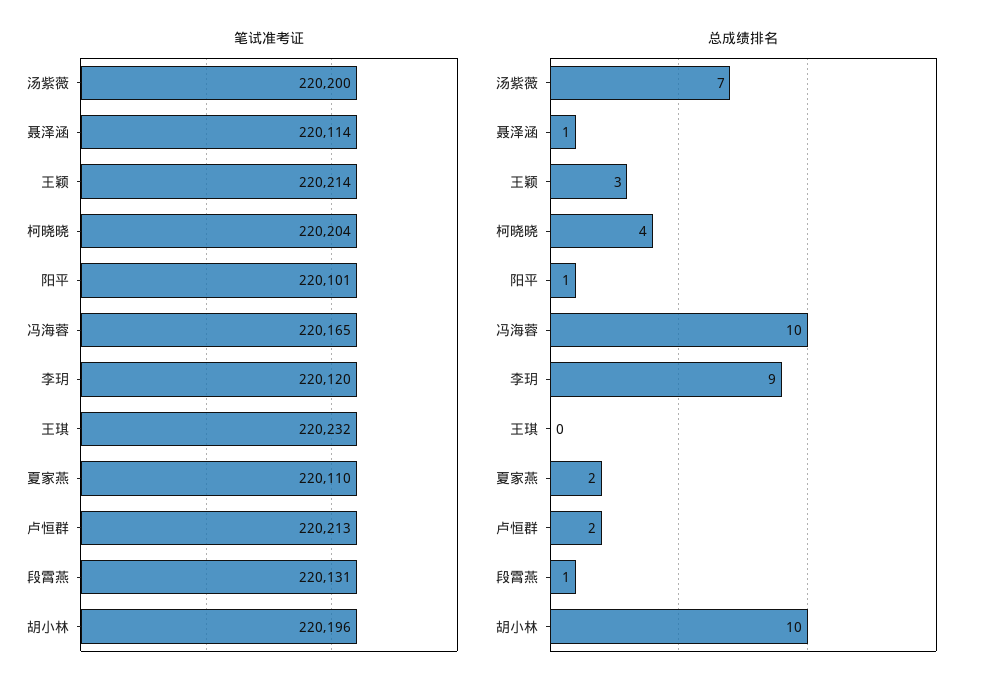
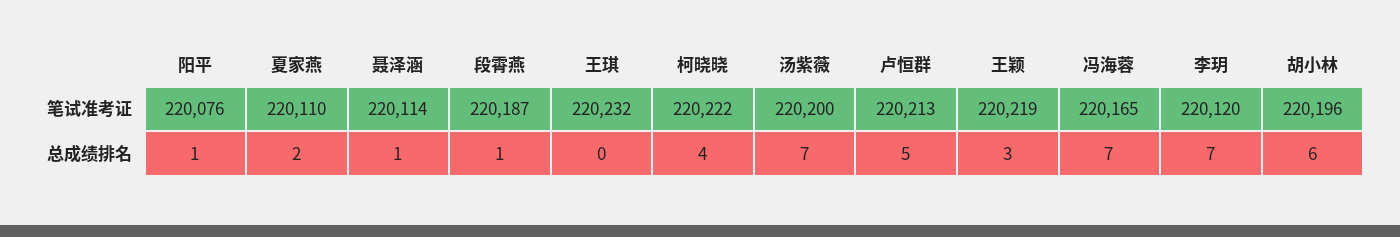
  {
    "笔试准考证": {
      "汤紫薇": 220200,
      "聂泽涵": 220114,
-     "王颖": 220214,
+     "王颖": 220219,
-     "柯晓晓": 220204,
+     "柯晓晓": 220222,
-     "阳平": 220101,
+     "阳平": 220076,
      "冯海蓉": 220165,
      "李玥": 220120,
      "王琪": 220232,
      "夏家燕": 220110,
      "卢恒群": 220213,
-     "段霄燕": 220131,
+     "段霄燕": 220187,
      "胡小林": 220196
    },
    "总成绩排名": {
      "汤紫薇": 7,
      "聂泽涵": 1,
      "王颖": 3,
      "柯晓晓": 4,
      "阳平": 1,
-     "冯海蓉": 10,
+     "冯海蓉": 7,
-     "李玥": 9,
+     "李玥": 7,
      "王琪": 0,
      "夏家燕": 2,
-     "卢恒群": 2,
+     "卢恒群": 5,
      "段霄燕": 1,
-     "胡小林": 10
+     "胡小林": 6
    }
  }

